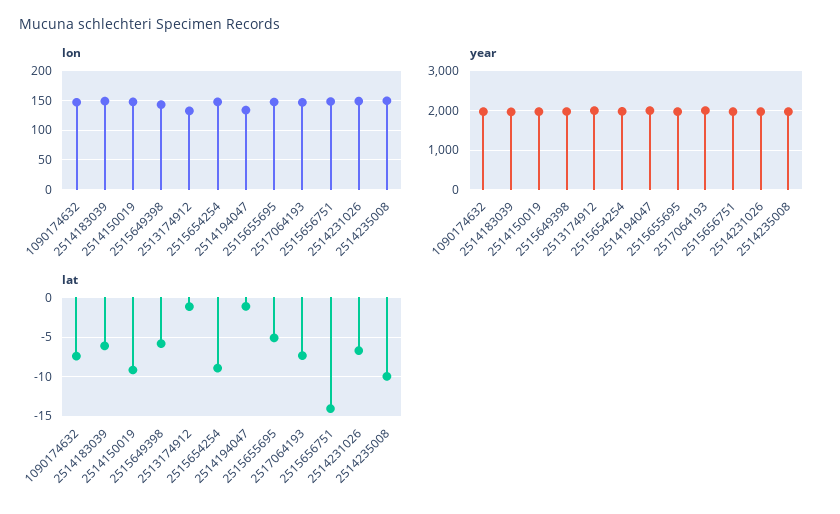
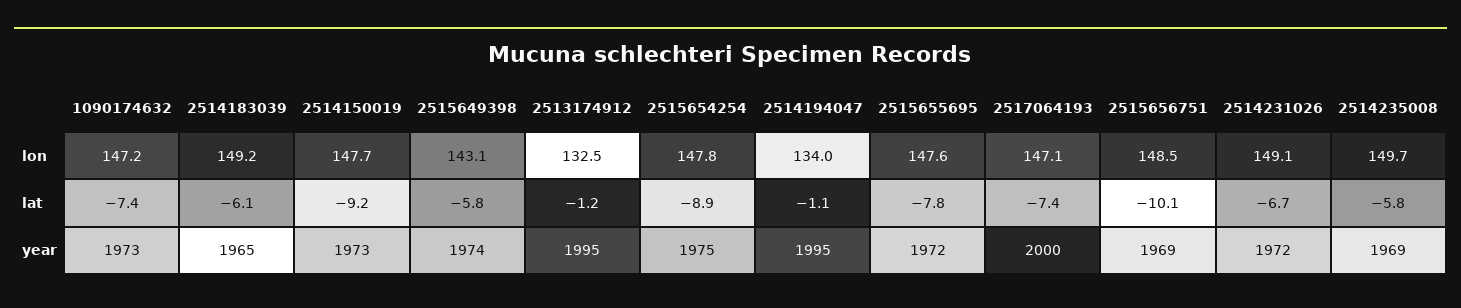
  {
    "lon": {
      "1090174632": 147.2,
      "2514183039": 149.2,
      "2514150019": 147.7,
      "2515649398": 143.1,
      "2513174912": 132.5,
      "2515654254": 147.8,
      "2514194047": 134,
      "2515655695": 147.6,
      "2517064193": 147.1,
      "2515656751": 148.5,
      "2514231026": 149.1,
      "2514235008": 149.7
    },
    "year": {
      "1090174632": 1973,
      "2514183039": 1965,
      "2514150019": 1973,
      "2515649398": 1974,
      "2513174912": 1995,
      "2515654254": 1975,
      "2514194047": 1995,
      "2515655695": 1972,
      "2517064193": 2000,
      "2515656751": 1969,
      "2514231026": 1972,
      "2514235008": 1969
    },
    "lat": {
      "1090174632": -7.4,
      "2514183039": -6.1,
      "2514150019": -9.2,
      "2515649398": -5.8,
      "2513174912": -1.2,
      "2515654254": -8.9,
      "2514194047": -1.1,
-     "2515655695": -5,
+     "2515655695": -7.8,
      "2517064193": -7.4,
-     "2515656751": -14,
+     "2515656751": -10.1,
      "2514231026": -6.7,
-     "2514235008": -10
+     "2514235008": -5.8
    }
  }

